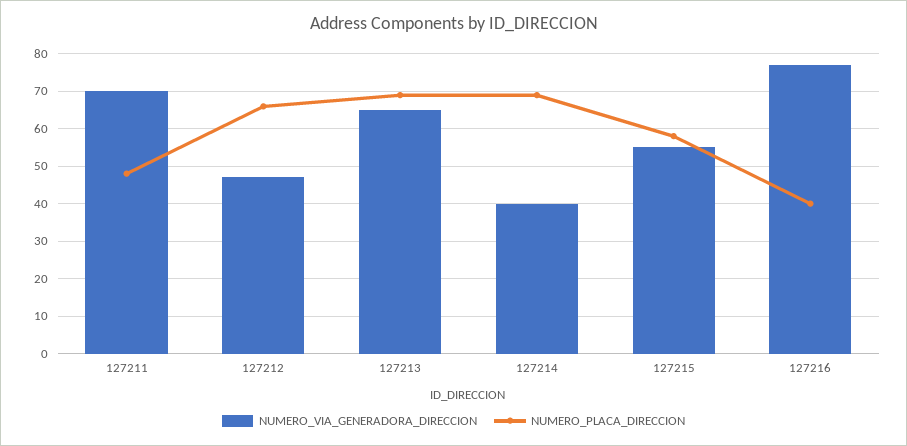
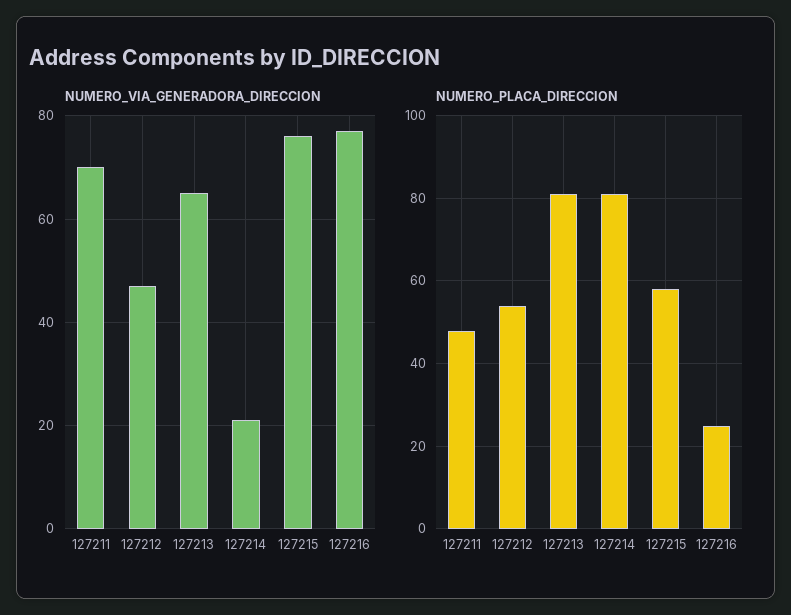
  {
    "NUMERO_VIA_GENERADORA_DIRECCION": {
      "127211": 70,
      "127212": 45,
      "127213": 65,
-     "127214": 40,
+     "127214": 20,
-     "127215": 55,
+     "127215": 75,
      "127216": 75
    },
    "NUMERO_PLACA_DIRECCION": {
      "127211": 50,
-     "127212": 65,
+     "127212": 55,
-     "127213": 70,
+     "127213": 80,
-     "127214": 70,
+     "127214": 80,
      "127215": 60,
-     "127216": 40
+     "127216": 25
    }
  }

